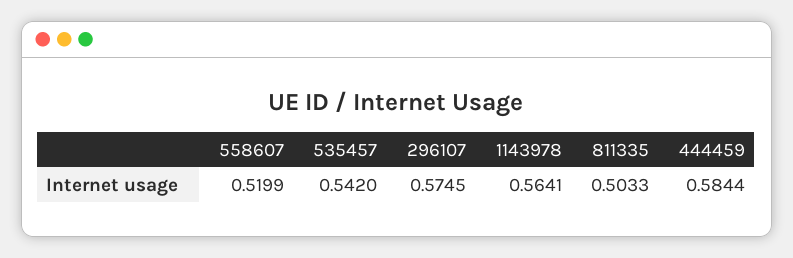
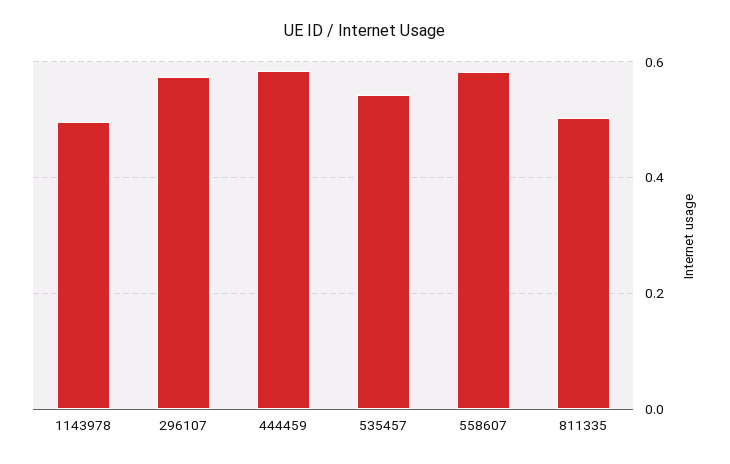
  {
-   "558607": 0.5199,
+   "558607": 0.58,
    "535457": 0.542,
    "296107": 0.5745,
-   "1143978": 0.5641,
+   "1143978": 0.5,
    "811335": 0.5033,
    "444459": 0.5844
  }

